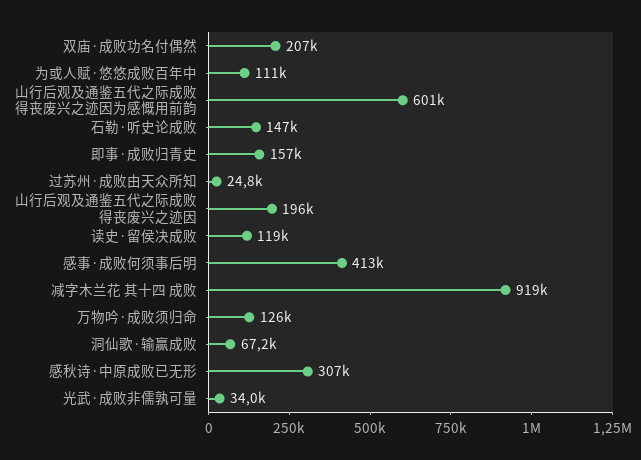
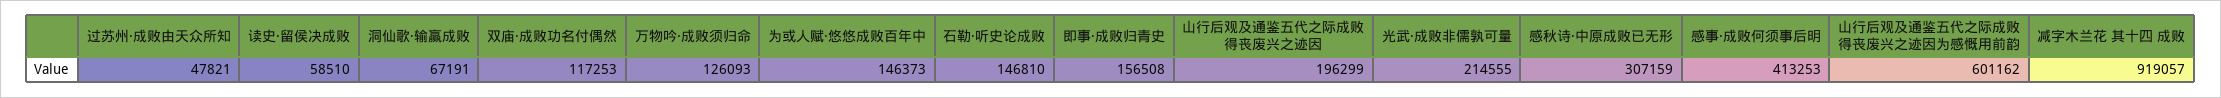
  {
-   "双庙·成败功名付偶然": 207000,
+   "双庙·成败功名付偶然": 117253,
-   "为或人赋·悠悠成败百年中": 111000,
+   "为或人赋·悠悠成败百年中": 146373,
    "山行后观及通鉴五代之际成败得丧废兴之迹因为感慨用前韵": 601162,
    "石勒·听史论成败": 146810,
    "即事·成败归青史": 156508,
-   "过苏州·成败由天众所知": 24800,
+   "过苏州·成败由天众所知": 47821,
    "山行后观及通鉴五代之际成败得丧废兴之迹因": 196299,
-   "读史·留侯决成败": 119000,
+   "读史·留侯决成败": 58510,
    "感事·成败何须事后明": 413253,
    "减字木兰花 其十四 成败": 919057,
    "万物吟·成败须归命": 126093,
    "洞仙歌·输赢成败": 67191,
    "感秋诗·中原成败已无形": 307159,
-   "光武·成败非儒孰可量": 34000
+   "光武·成败非儒孰可量": 214555
  }

